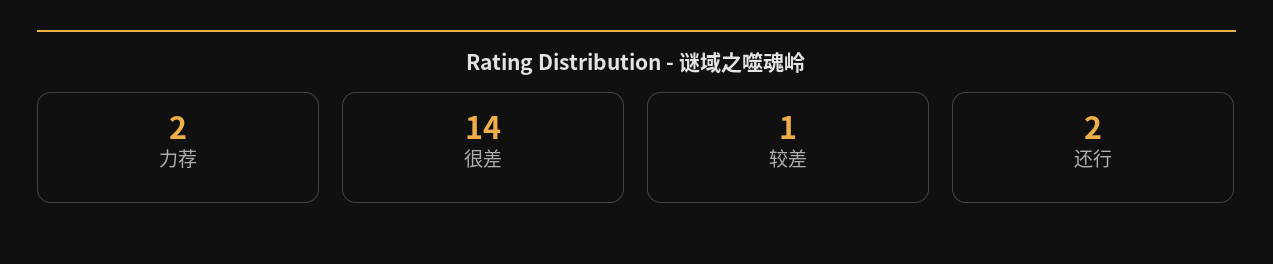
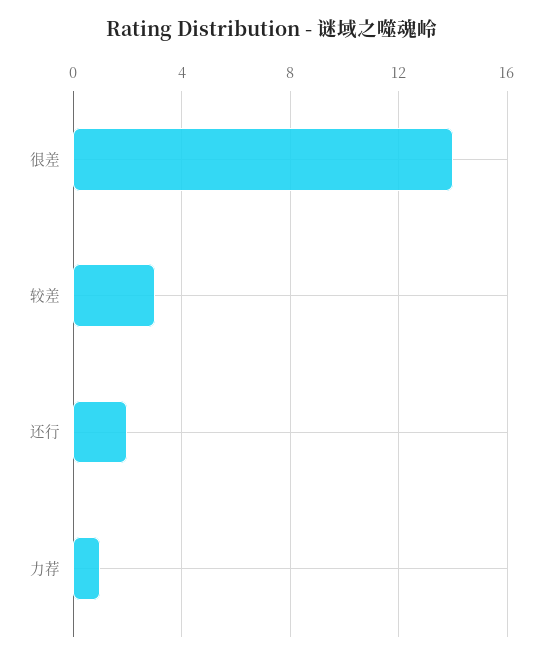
  {
-   "力荐": 2,
+   "力荐": 1,
    "很差": 14,
-   "较差": 1,
+   "较差": 3,
    "还行": 2
  }

